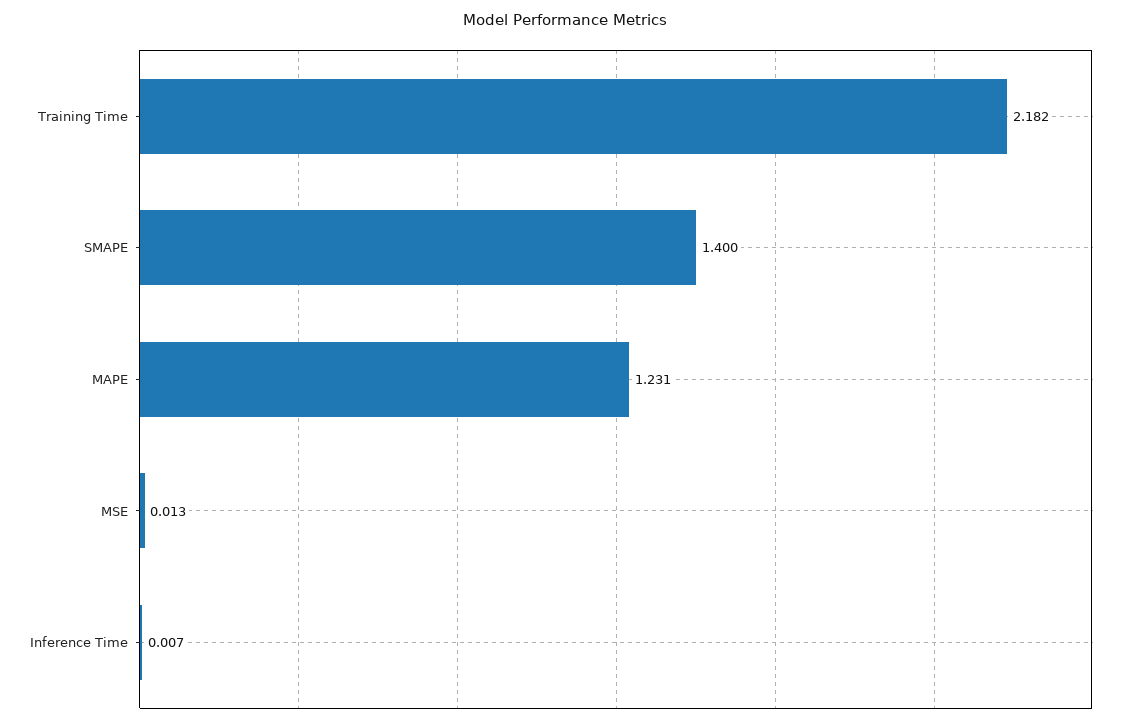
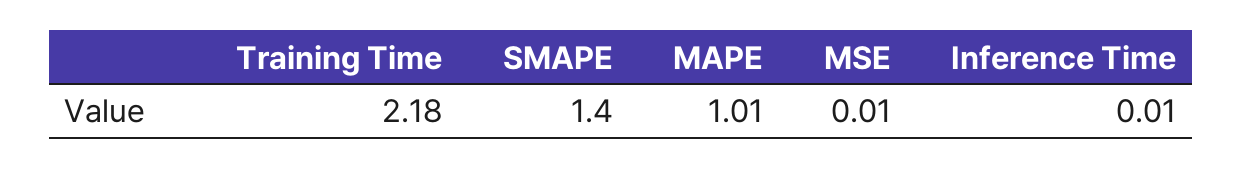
  {
    "Training Time": 2.182,
    "SMAPE": 1.4,
-   "MAPE": 1.231,
+   "MAPE": 1.01,
    "MSE": 0.013,
    "Inference Time": 0.007
  }

